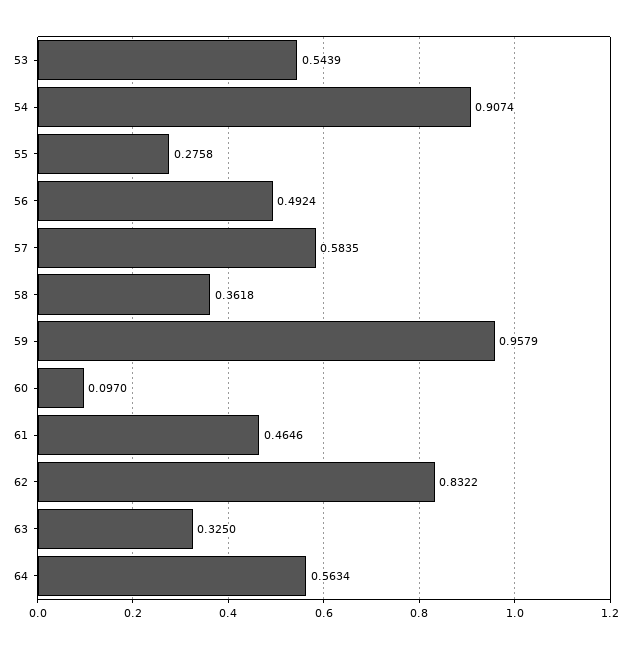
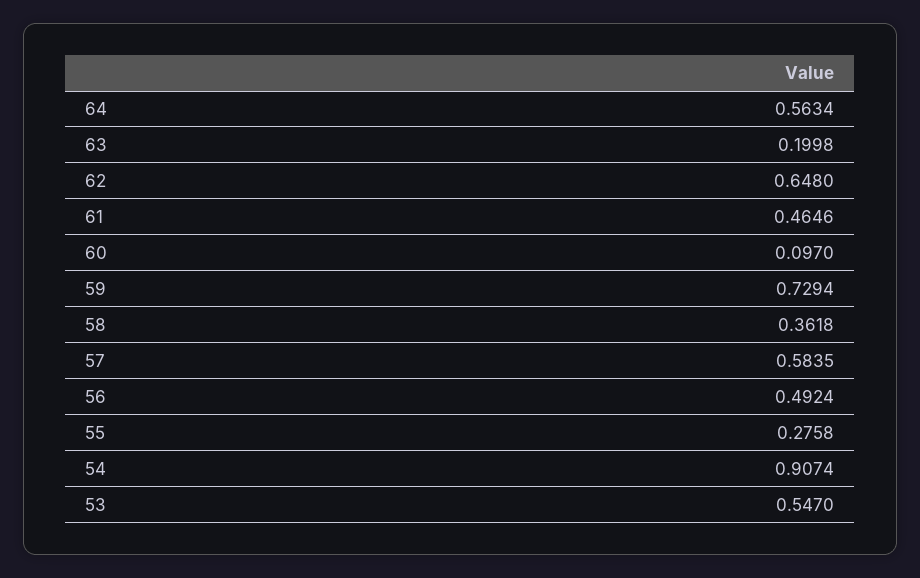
  {
-   "53": 0.5439,
+   "53": 0.547,
    "54": 0.9074,
    "55": 0.2758,
    "56": 0.4924,
    "57": 0.5835,
    "58": 0.3618,
-   "59": 0.9579,
+   "59": 0.7294,
    "60": 0.097,
    "61": 0.4646,
-   "62": 0.8322,
+   "62": 0.648,
-   "63": 0.325,
+   "63": 0.1998,
    "64": 0.5634
  }

